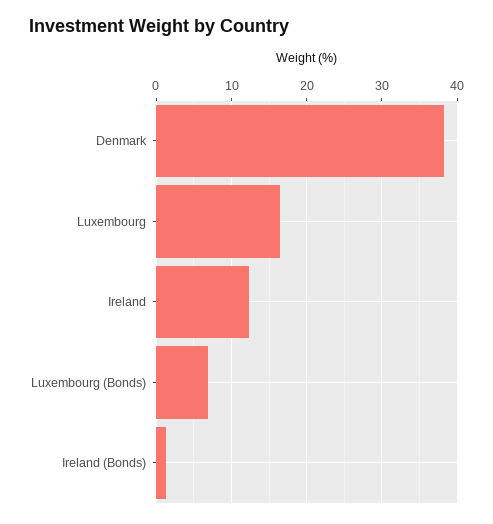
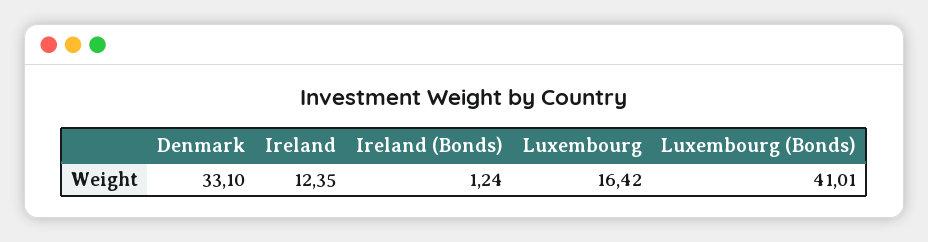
  {
-   "Denmark": 38,
+   "Denmark": 33.1,
    "Luxembourg": 16.42,
    "Ireland": 12.35,
-   "Luxembourg (Bonds)": 7,
+   "Luxembourg (Bonds)": 41.01,
    "Ireland (Bonds)": 1.24
  }

